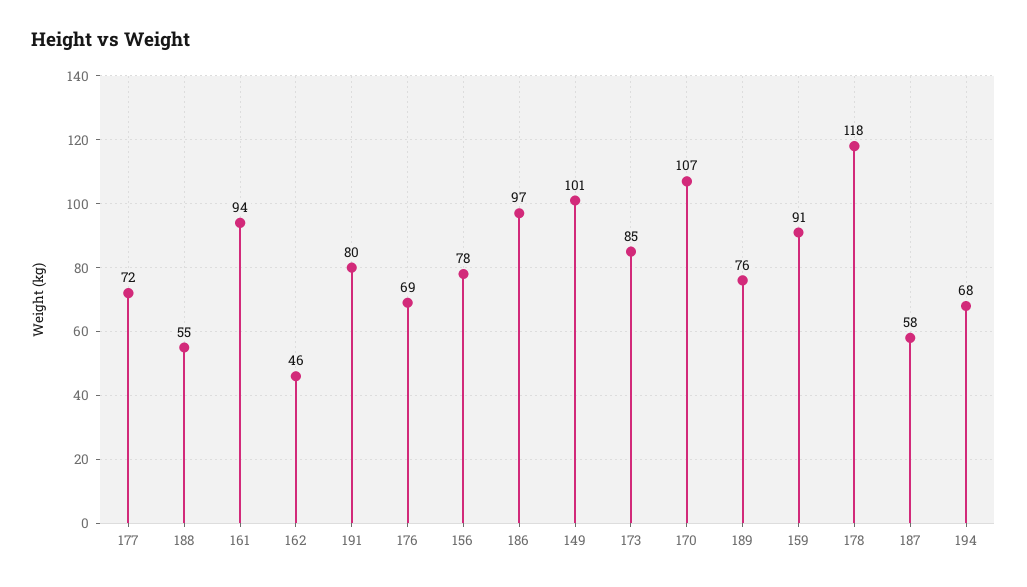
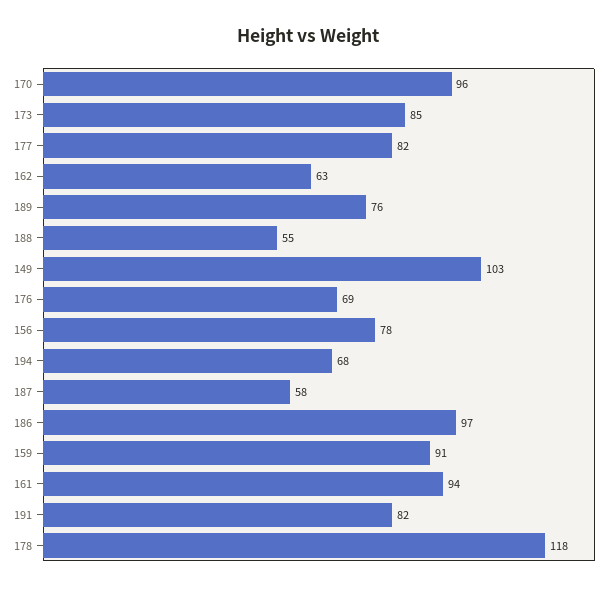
  {
-   "177": 72,
+   "177": 82,
    "188": 55,
    "161": 94,
-   "162": 46,
+   "162": 63,
-   "191": 80,
+   "191": 82,
    "176": 69,
    "156": 78,
    "186": 97,
-   "149": 101,
+   "149": 103,
    "173": 85,
-   "170": 107,
+   "170": 96,
    "189": 76,
    "159": 91,
    "178": 118,
    "187": 58,
    "194": 68
  }

